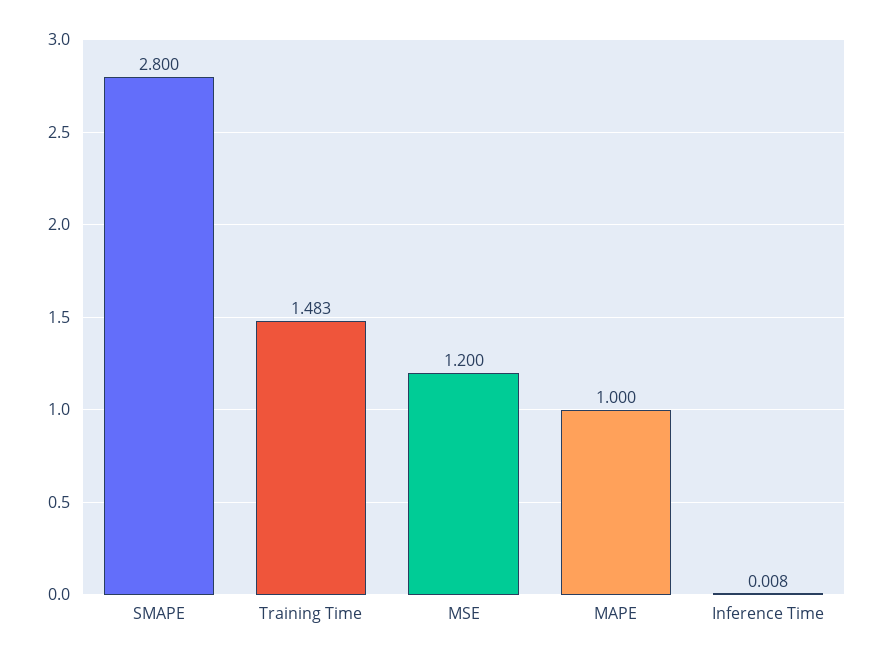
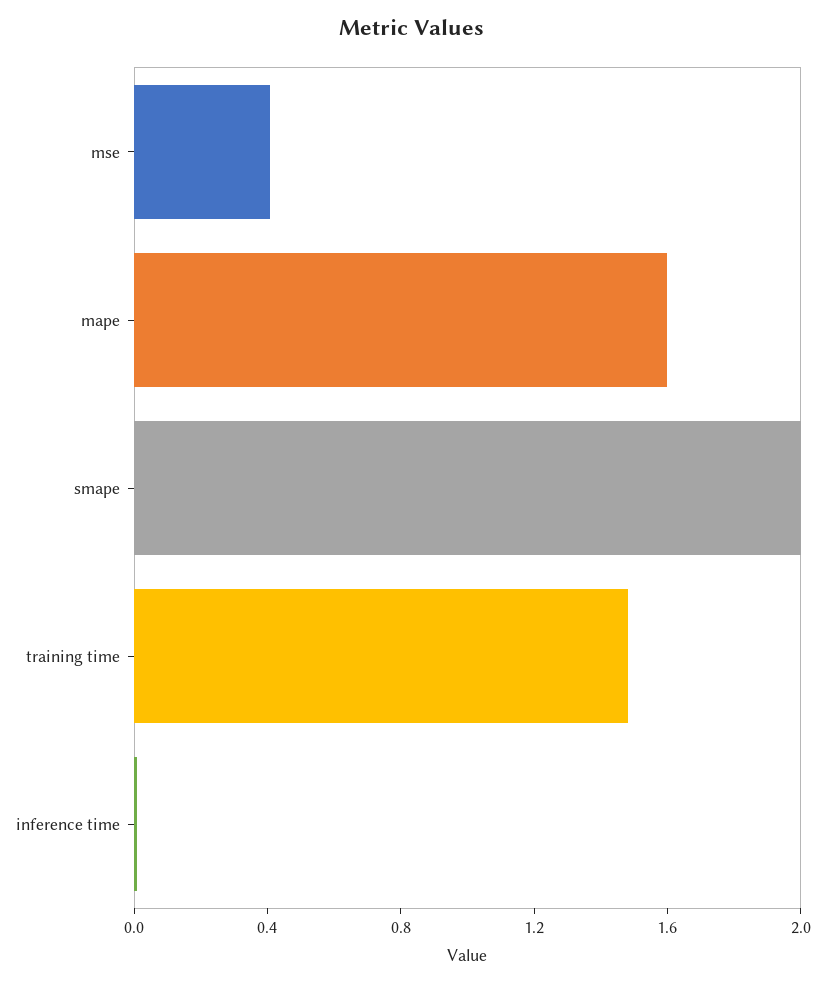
  {
-   "SMAPE": 2.8,
+   "SMAPE": 2,
    "Training Time": 1.483,
-   "MSE": 1.2,
+   "MSE": 0.4,
-   "MAPE": 1,
+   "MAPE": 1.6,
    "Inference Time": 0.008
  }

